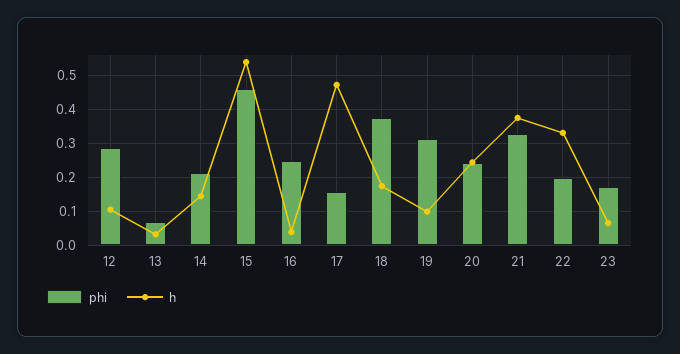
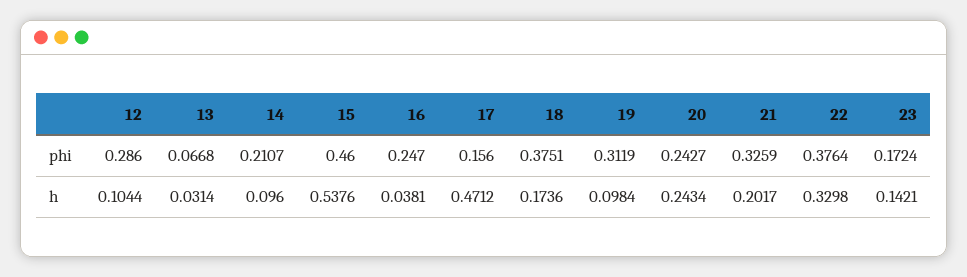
  {
    "phi": {
      "12": 0.286,
      "13": 0.0668,
      "14": 0.2107,
      "15": 0.46,
      "16": 0.247,
      "17": 0.156,
      "18": 0.3751,
      "19": 0.3119,
      "20": 0.2427,
      "21": 0.3259,
-     "22": 0.2,
+     "22": 0.3764,
      "23": 0.1724
    },
    "h": {
      "12": 0.1044,
      "13": 0.0314,
-     "14": 0.14,
+     "14": 0.096,
      "15": 0.5376,
      "16": 0.0381,
      "17": 0.4712,
      "18": 0.1736,
      "19": 0.0984,
      "20": 0.2434,
-     "21": 0.38,
+     "21": 0.2017,
      "22": 0.3298,
-     "23": 0.06
+     "23": 0.1421
    }
  }

